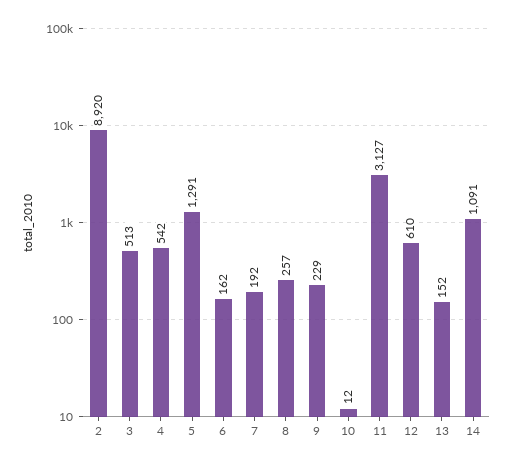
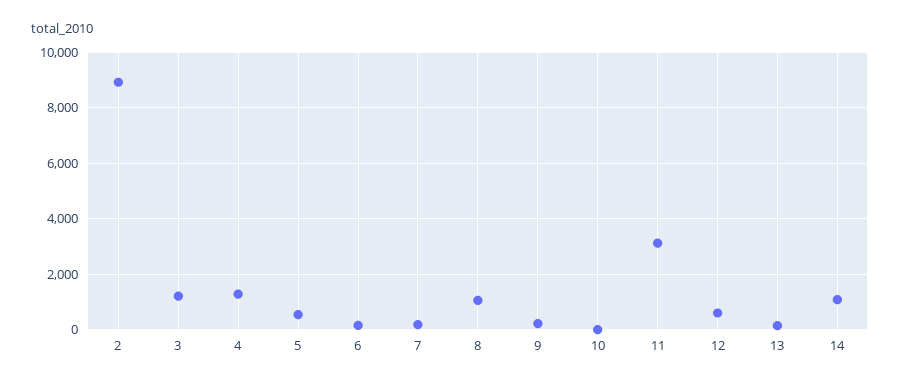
  {
    "2": 8920,
-   "3": 513,
+   "3": 1250,
-   "4": 542,
+   "4": 1250,
-   "5": 1291,
+   "5": 500,
    "6": 162,
    "7": 192,
-   "8": 257,
+   "8": 1000,
    "9": 229,
    "10": 12,
    "11": 3127,
    "12": 610,
    "13": 152,
    "14": 1091
  }

